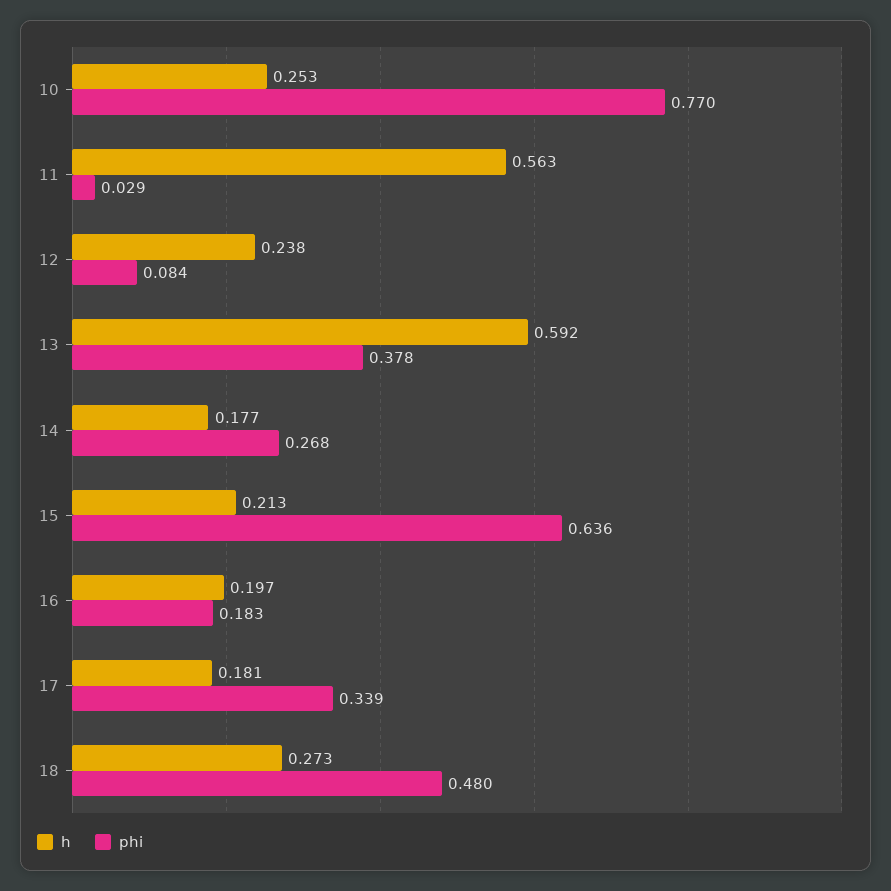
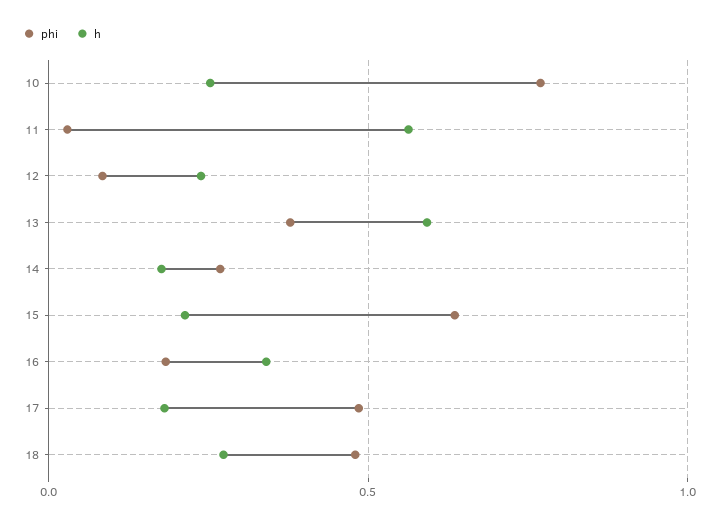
  {
    "h": {
      "10": 0.253,
      "11": 0.563,
      "12": 0.238,
      "13": 0.592,
      "14": 0.177,
      "15": 0.213,
-     "16": 0.197,
+     "16": 0.35,
      "17": 0.181,
      "18": 0.273
    },
    "phi": {
      "10": 0.77,
      "11": 0.029,
      "12": 0.084,
      "13": 0.378,
      "14": 0.268,
      "15": 0.636,
      "16": 0.183,
-     "17": 0.339,
+     "17": 0.5,
      "18": 0.48
    }
  }

